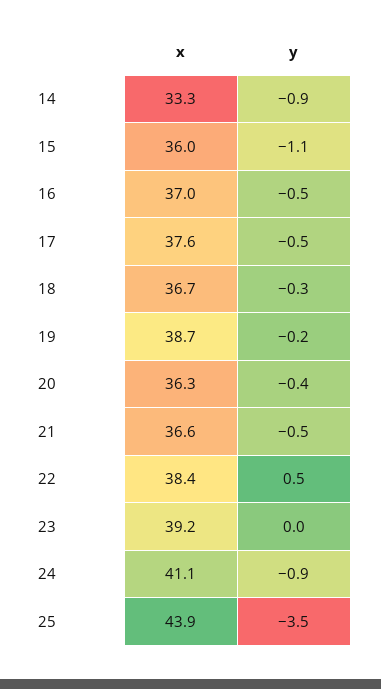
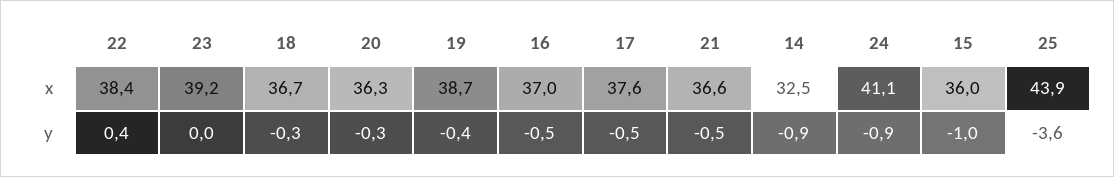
  {
    "x": {
-     "14": 33.3,
+     "14": 32.5,
      "15": 36,
      "16": 37,
      "17": 37.6,
      "18": 36.7,
      "19": 38.7,
      "20": 36.3,
      "21": 36.6,
      "22": 38.4,
      "23": 39.2,
      "24": 41.1,
      "25": 43.9
    },
    "y": {
      "14": -0.9,
-     "15": -1.1,
+     "15": -1,
      "16": -0.5,
      "17": -0.5,
      "18": -0.3,
-     "19": -0.2,
+     "19": -0.4,
-     "20": -0.4,
+     "20": -0.3,
      "21": -0.5,
-     "22": 0.5,
+     "22": 0.4,
      "23": 0,
      "24": -0.9,
-     "25": -3.5
+     "25": -3.6
    }
  }

